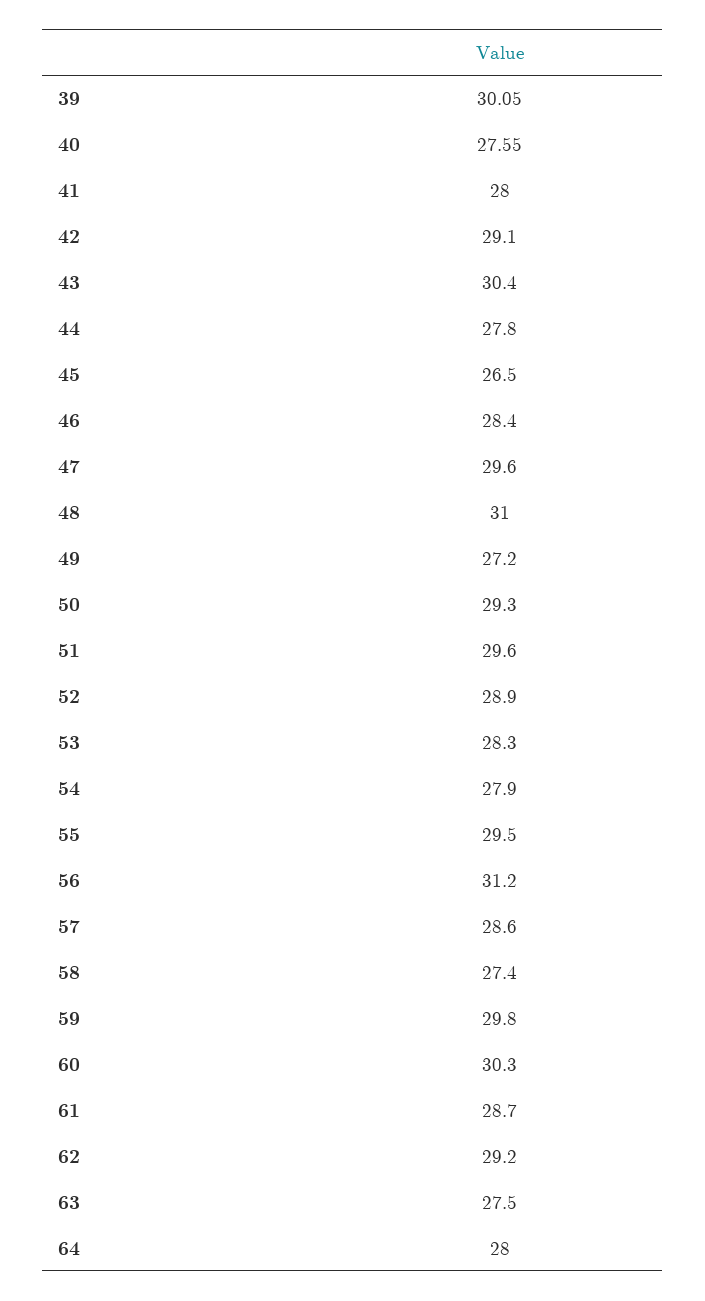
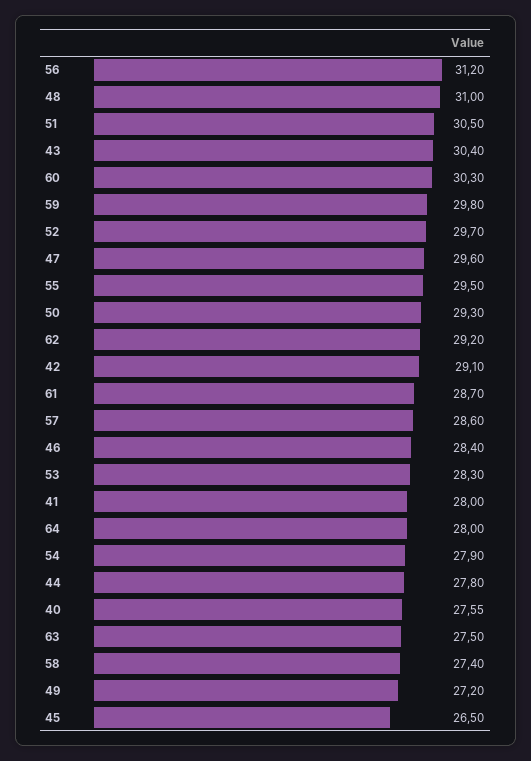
  {
-   "39": 30.05,
    "40": 27.55,
    "41": 28,
    "42": 29.1,
    "43": 30.4,
    "44": 27.8,
    "45": 26.5,
    "46": 28.4,
    "47": 29.6,
    "48": 31,
    "49": 27.2,
    "50": 29.3,
-   "51": 29.6,
+   "51": 30.5,
-   "52": 28.9,
+   "52": 29.7,
    "53": 28.3,
    "54": 27.9,
    "55": 29.5,
    "56": 31.2,
    "57": 28.6,
    "58": 27.4,
    "59": 29.8,
    "60": 30.3,
    "61": 28.7,
    "62": 29.2,
    "63": 27.5,
    "64": 28
  }

